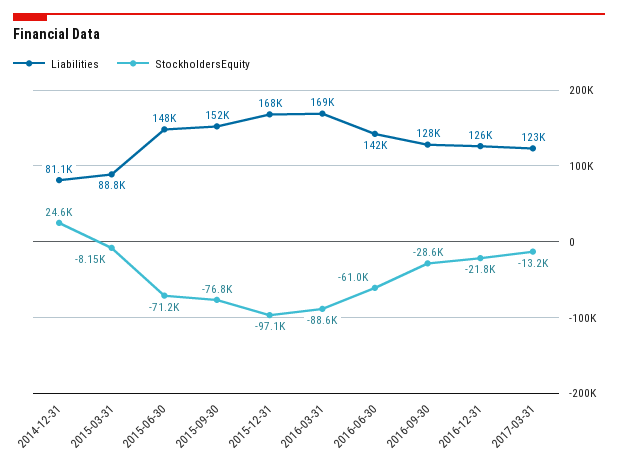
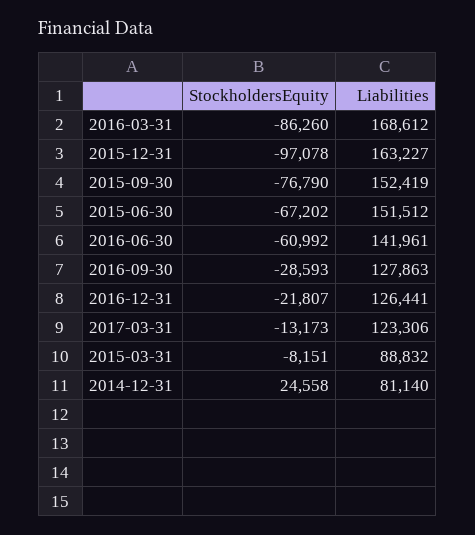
  {
    "Liabilities": {
      "2014-12-31": 81140,
      "2015-03-31": 88832,
-     "2015-06-30": 148000,
+     "2015-06-30": 151512,
      "2015-09-30": 152419,
-     "2015-12-31": 168000,
+     "2015-12-31": 163227,
      "2016-03-31": 168612,
      "2016-06-30": 141961,
      "2016-09-30": 127863,
      "2016-12-31": 126441,
      "2017-03-31": 123306
    },
    "StockholdersEquity": {
      "2014-12-31": 24558,
      "2015-03-31": -8151,
-     "2015-06-30": -71200,
+     "2015-06-30": -67202,
      "2015-09-30": -76790,
      "2015-12-31": -97078,
-     "2016-03-31": -88600,
+     "2016-03-31": -86260,
      "2016-06-30": -60992,
      "2016-09-30": -28593,
      "2016-12-31": -21807,
      "2017-03-31": -13173
    }
  }

